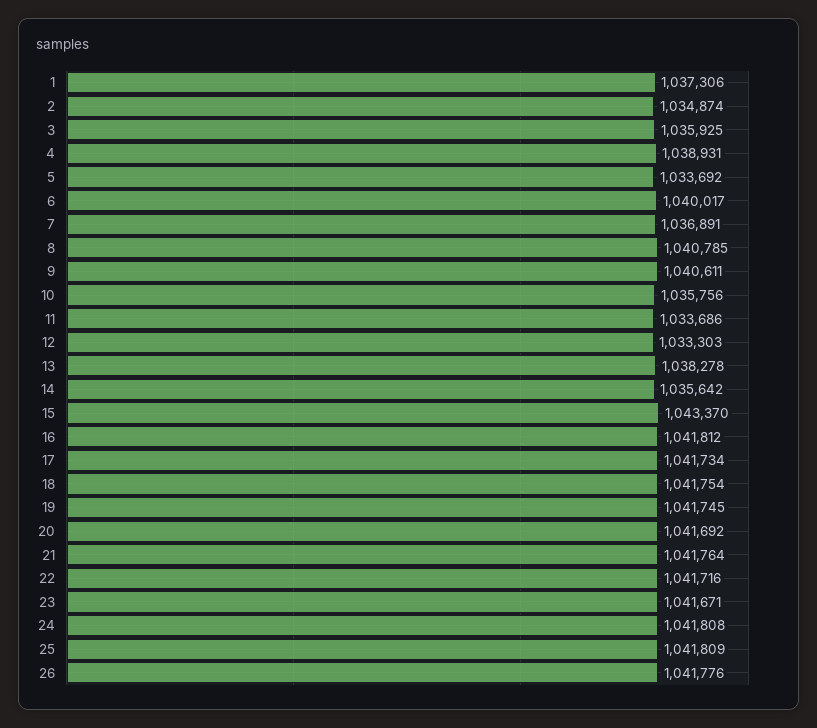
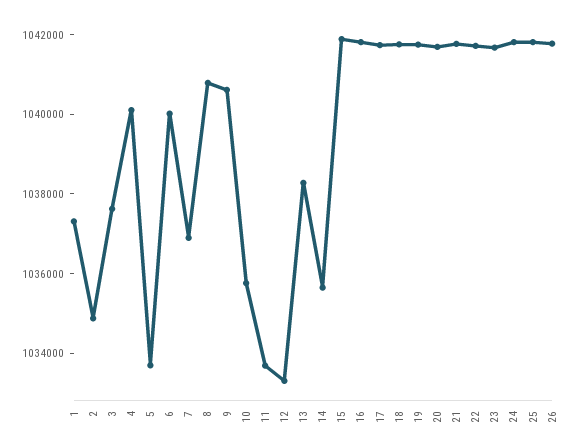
  {
    "1": 1037306,
    "2": 1034874,
-   "3": 1035925,
+   "3": 1037500,
-   "4": 1038931,
+   "4": 1040000,
    "5": 1033692,
    "6": 1040017,
    "7": 1036891,
    "8": 1040785,
    "9": 1040611,
    "10": 1035756,
    "11": 1033686,
    "12": 1033303,
    "13": 1038278,
    "14": 1035642,
-   "15": 1043370,
+   "15": 1042000,
    "16": 1041812,
    "17": 1041734,
    "18": 1041754,
    "19": 1041745,
    "20": 1041692,
    "21": 1041764,
    "22": 1041716,
    "23": 1041671,
    "24": 1041808,
    "25": 1041809,
    "26": 1041776
  }

